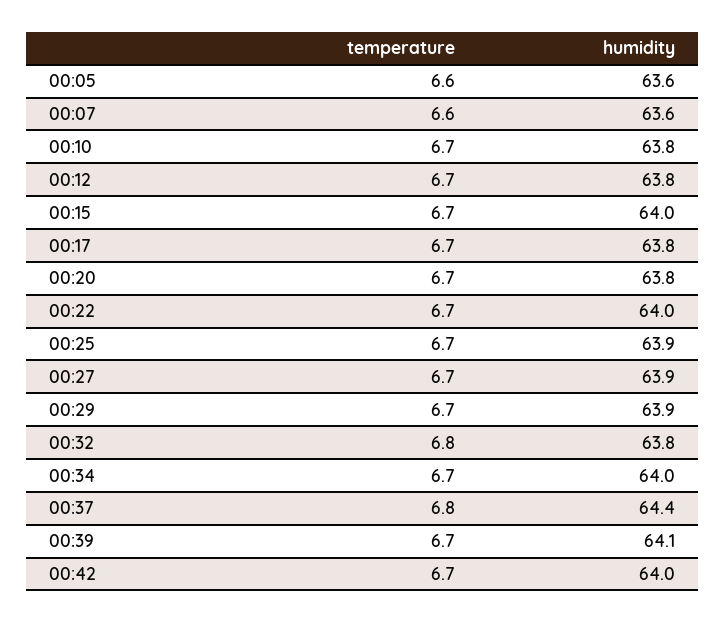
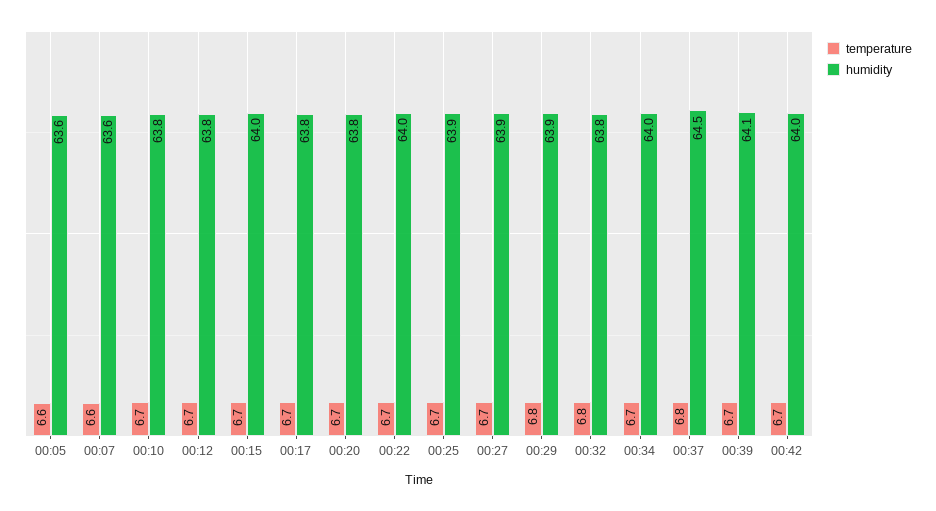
  {
    "temperature": {
      "00:05": 6.6,
      "00:07": 6.6,
      "00:10": 6.7,
      "00:12": 6.7,
      "00:15": 6.7,
      "00:17": 6.7,
      "00:20": 6.7,
      "00:22": 6.7,
      "00:25": 6.7,
      "00:27": 6.7,
-     "00:29": 6.7,
+     "00:29": 6.8,
      "00:32": 6.8,
      "00:34": 6.7,
      "00:37": 6.8,
      "00:39": 6.7,
      "00:42": 6.7
    },
    "humidity": {
      "00:05": 63.6,
      "00:07": 63.6,
      "00:10": 63.8,
      "00:12": 63.8,
      "00:15": 64,
      "00:17": 63.8,
      "00:20": 63.8,
      "00:22": 64,
      "00:25": 63.9,
      "00:27": 63.9,
      "00:29": 63.9,
      "00:32": 63.8,
      "00:34": 64,
-     "00:37": 64.4,
+     "00:37": 64.5,
      "00:39": 64.1,
      "00:42": 64
    }
  }

